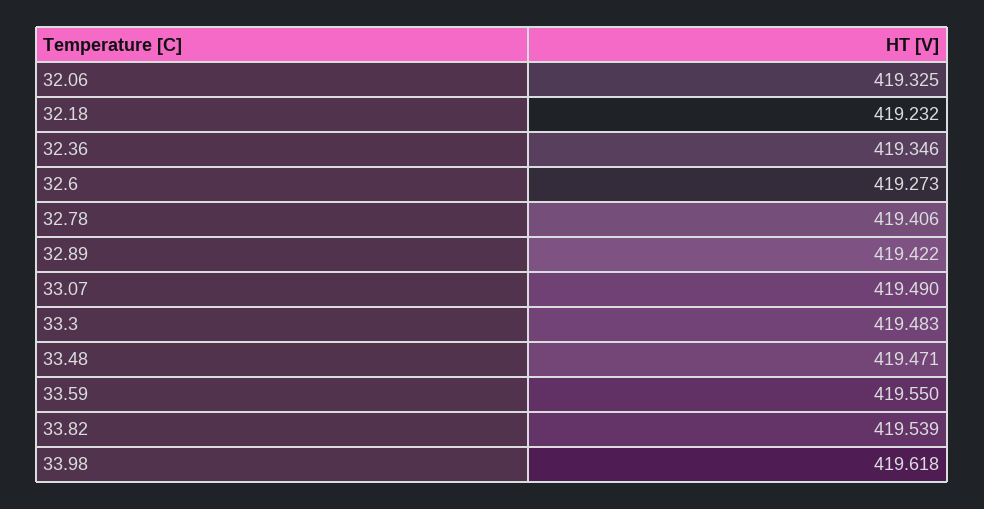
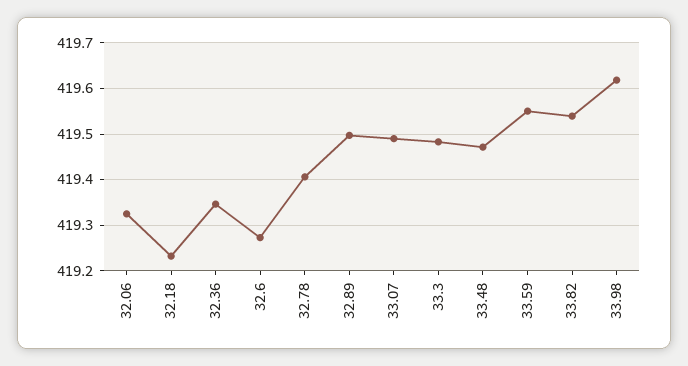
  {
    "32.06": 419.325,
    "32.18": 419.232,
    "32.36": 419.346,
    "32.6": 419.273,
    "32.78": 419.406,
-   "32.89": 419.422,
+   "32.89": 419.5,
    "33.07": 419.49,
    "33.3": 419.483,
    "33.48": 419.471,
    "33.59": 419.55,
    "33.82": 419.539,
    "33.98": 419.618
  }

